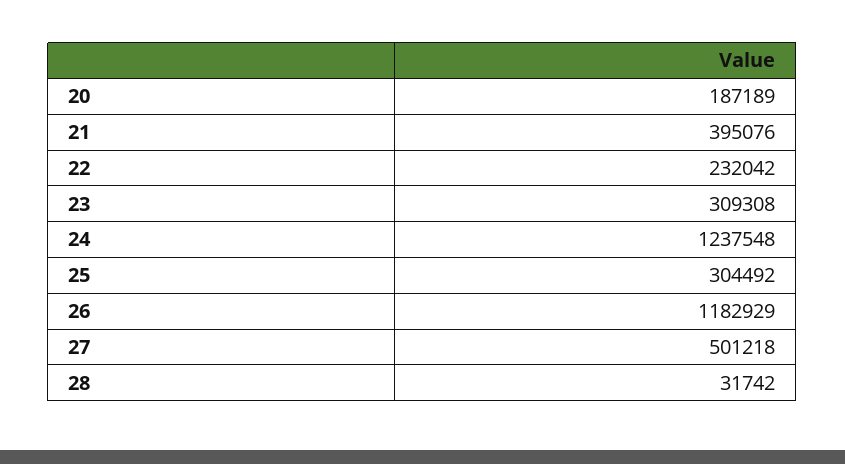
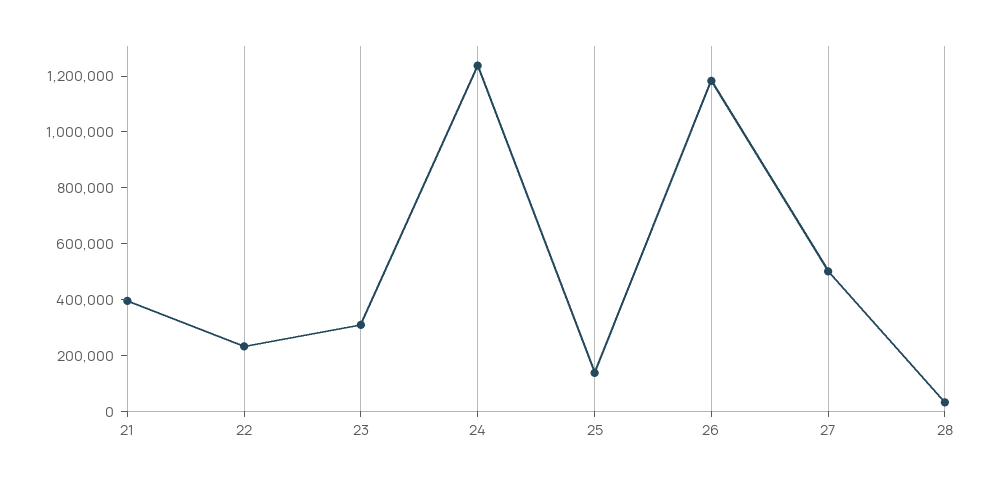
  {
-   "20": 187189,
    "21": 395076,
    "22": 232042,
    "23": 309308,
    "24": 1237548,
-   "25": 304492,
+   "25": 150000,
    "26": 1182929,
    "27": 501218,
    "28": 31742
  }

